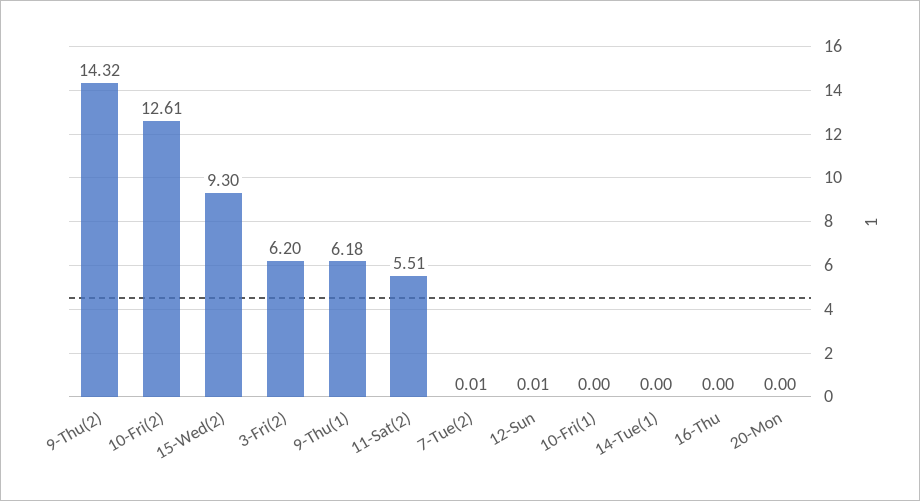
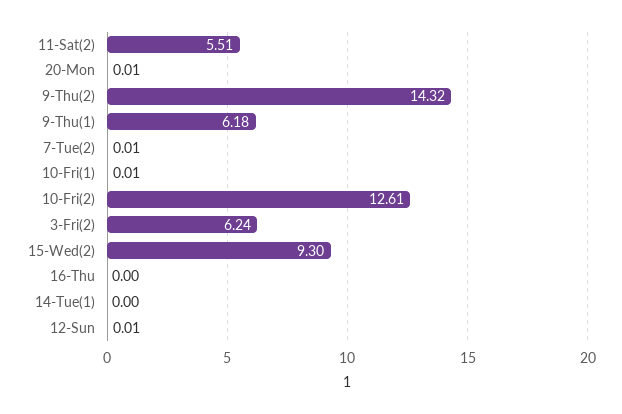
  {
    "9-Thu(2)": 14.32,
    "10-Fri(2)": 12.61,
    "15-Wed(2)": 9.3,
-   "3-Fri(2)": 6.2,
+   "3-Fri(2)": 6.24,
    "9-Thu(1)": 6.18,
    "11-Sat(2)": 5.51,
    "7-Tue(2)": 0.01,
    "12-Sun": 0.01,
-   "10-Fri(1)": 0,
+   "10-Fri(1)": 0.01,
    "14-Tue(1)": 0,
    "16-Thu": 0,
-   "20-Mon": 0
+   "20-Mon": 0.01
  }

